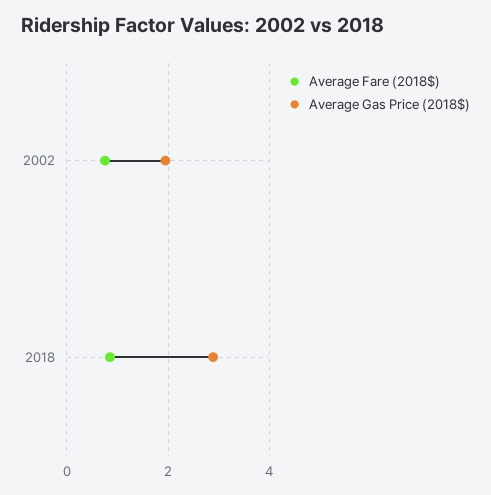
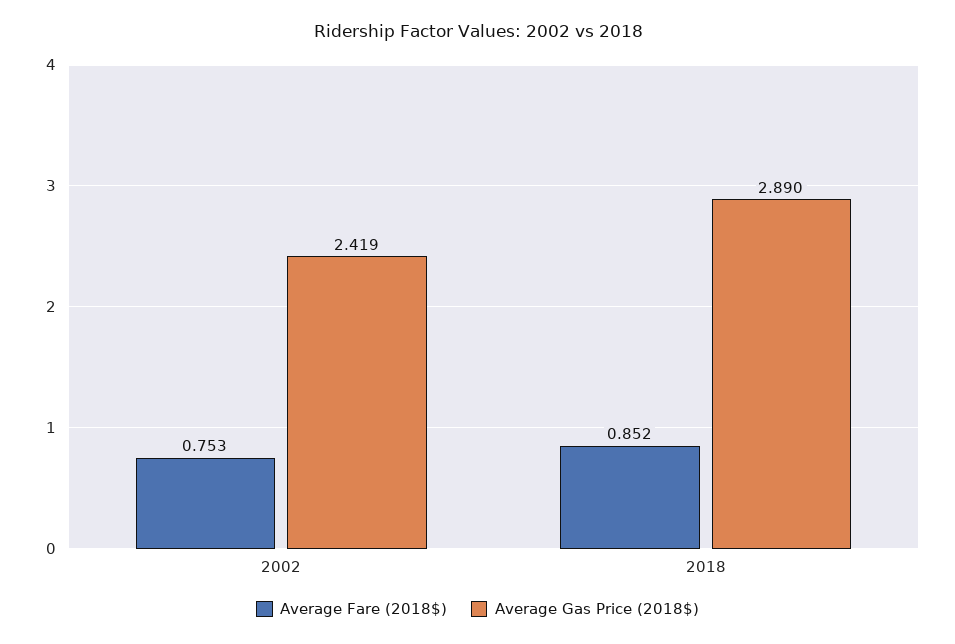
  {
    "Average Fare (2018$)": {
      "2002": 0.753,
      "2018": 0.852
    },
    "Average Gas Price (2018$)": {
-     "2002": 2,
+     "2002": 2.419,
      "2018": 2.89
    }
  }

